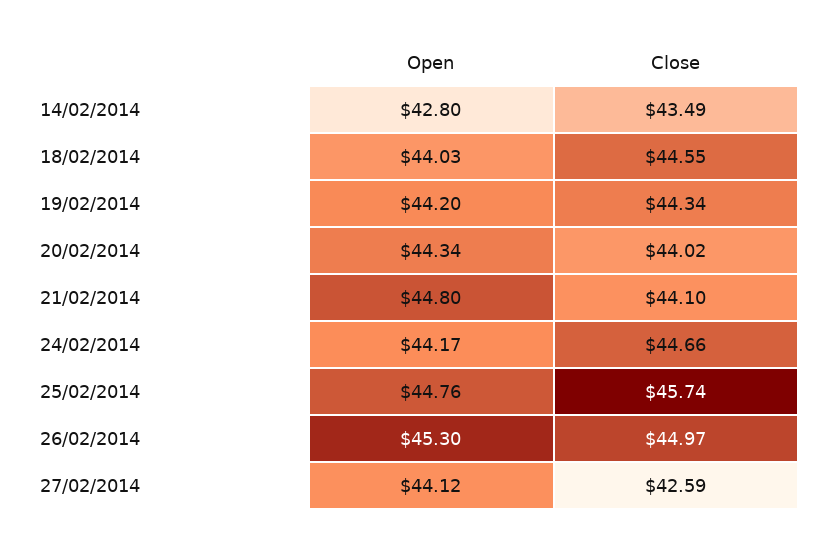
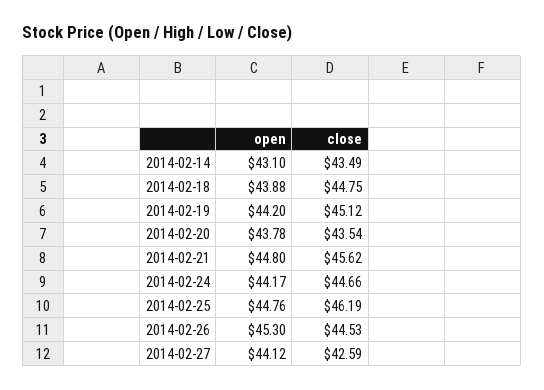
  {
    "Open": {
-     "14/02/2014": 42.8,
+     "14/02/2014": 43.1,
-     "18/02/2014": 44.03,
+     "18/02/2014": 43.88,
      "19/02/2014": 44.2,
-     "20/02/2014": 44.34,
+     "20/02/2014": 43.78,
      "21/02/2014": 44.8,
      "24/02/2014": 44.17,
      "25/02/2014": 44.76,
      "26/02/2014": 45.3,
      "27/02/2014": 44.12
    },
    "Close": {
      "14/02/2014": 43.49,
-     "18/02/2014": 44.55,
+     "18/02/2014": 44.75,
-     "19/02/2014": 44.34,
+     "19/02/2014": 45.12,
-     "20/02/2014": 44.02,
+     "20/02/2014": 43.54,
-     "21/02/2014": 44.1,
+     "21/02/2014": 45.62,
      "24/02/2014": 44.66,
-     "25/02/2014": 45.74,
+     "25/02/2014": 46.19,
-     "26/02/2014": 44.97,
+     "26/02/2014": 44.53,
      "27/02/2014": 42.59
    }
  }

